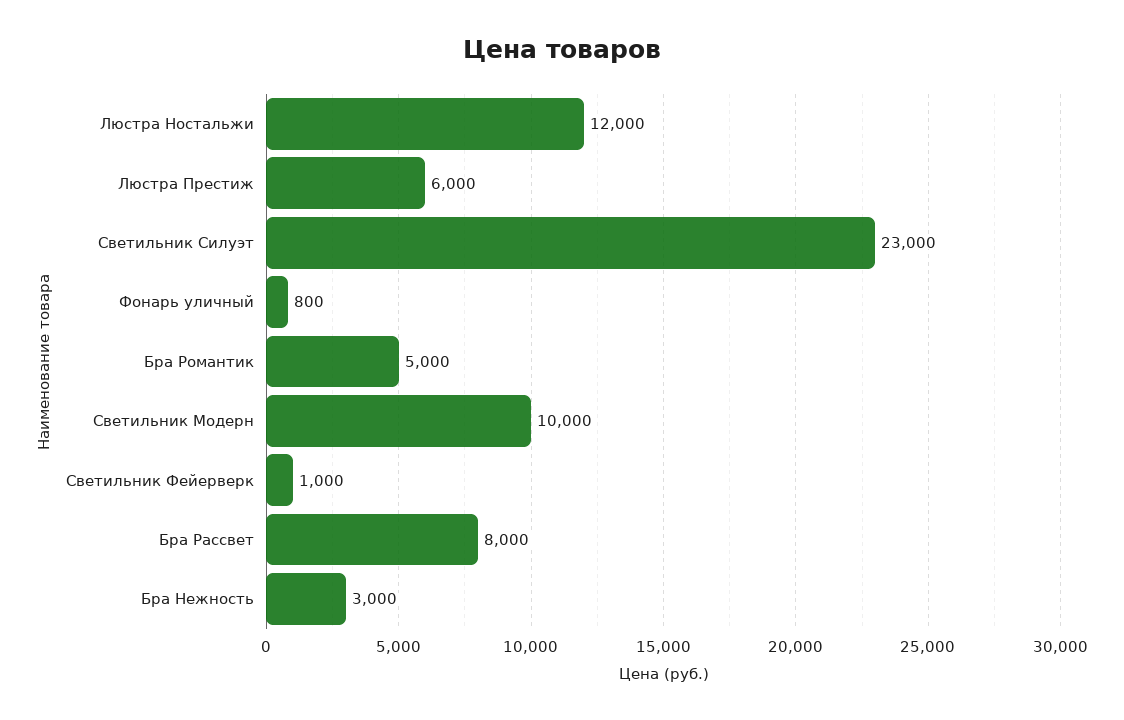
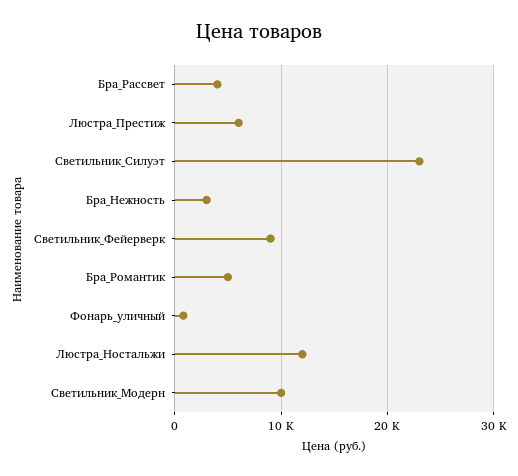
  {
    "Люстра Ностальжи": 12000,
    "Люстра Престиж": 6000,
    "Светильник Силуэт": 23000,
    "Фонарь уличный": 800,
    "Бра Романтик": 5000,
    "Светильник Модерн": 10000,
-   "Светильник Фейерверк": 1000,
+   "Светильник Фейерверк": 9000,
-   "Бра Рассвет": 8000,
+   "Бра Рассвет": 4000,
    "Бра Нежность": 3000
  }

